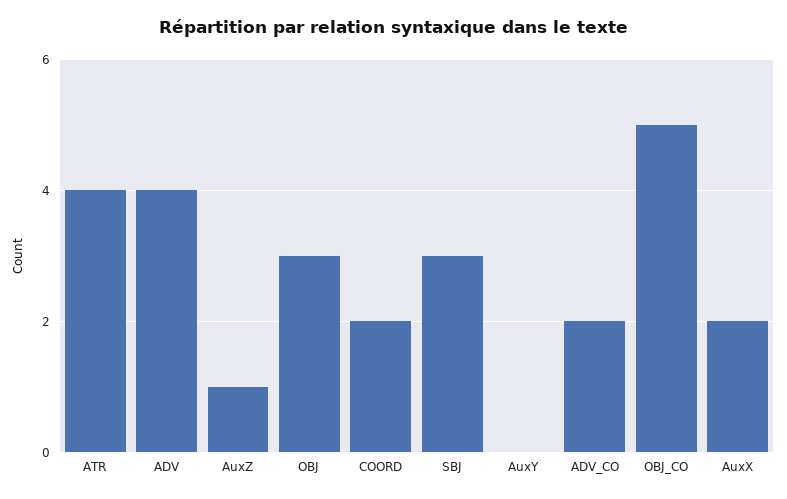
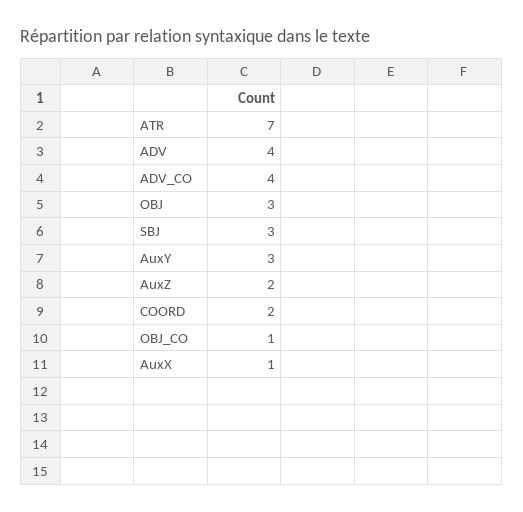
  {
-   "ATR": 4,
+   "ATR": 7,
    "ADV": 4,
-   "AuxZ": 1,
+   "AuxZ": 2,
    "OBJ": 3,
    "COORD": 2,
    "SBJ": 3,
-   "AuxY": 0,
+   "AuxY": 3,
-   "ADV_CO": 2,
+   "ADV_CO": 4,
-   "OBJ_CO": 5,
+   "OBJ_CO": 1,
-   "AuxX": 2
+   "AuxX": 1
  }

